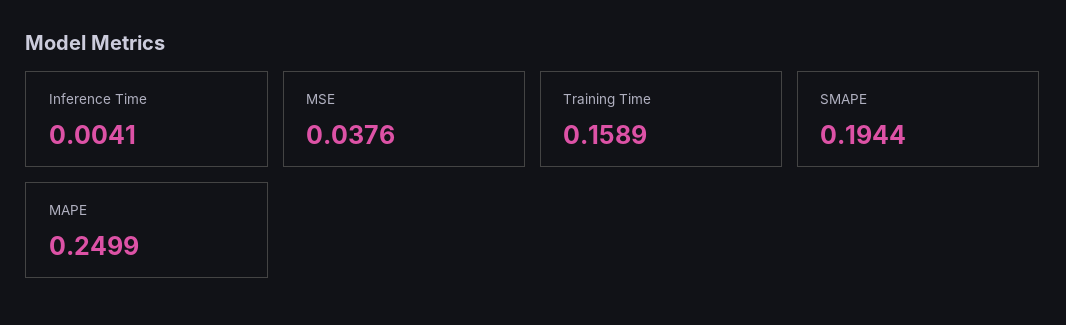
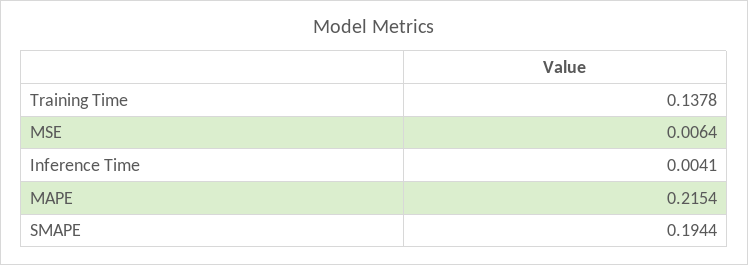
  {
    "Inference Time": 0.0041,
-   "MSE": 0.0376,
+   "MSE": 0.0064,
-   "Training Time": 0.1589,
+   "Training Time": 0.1378,
    "SMAPE": 0.1944,
-   "MAPE": 0.2499
+   "MAPE": 0.2154
  }

